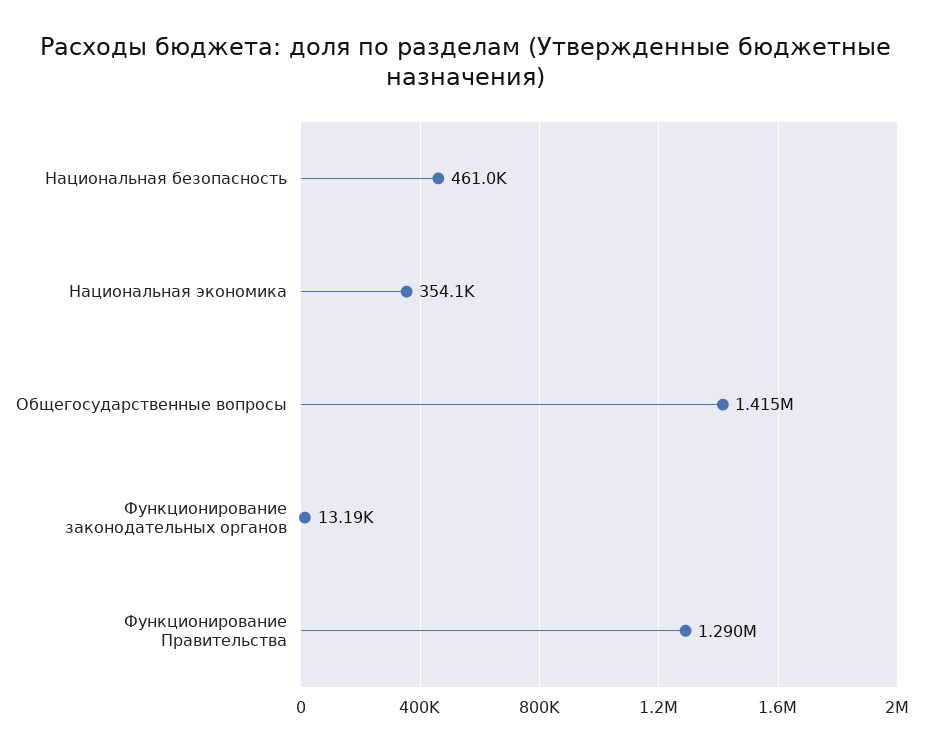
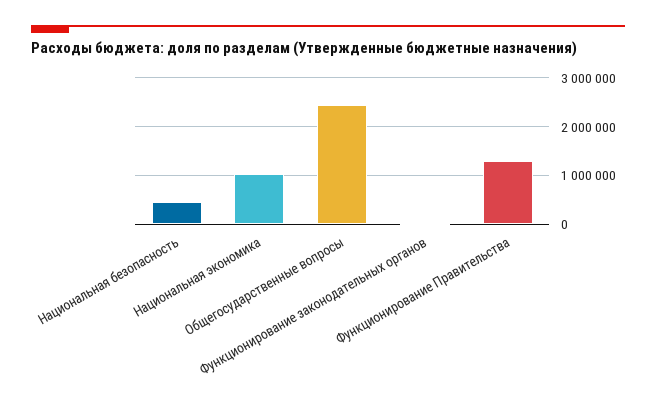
  {
    "Национальная безопасность": 461000,
-   "Национальная экономика": 354100,
+   "Национальная экономика": 1000000,
-   "Общегосударственные вопросы": 1415000,
+   "Общегосударственные вопросы": 2400000,
    "Функционирование законодательных органов": 13190,
    "Функционирование Правительства": 1290000
  }

